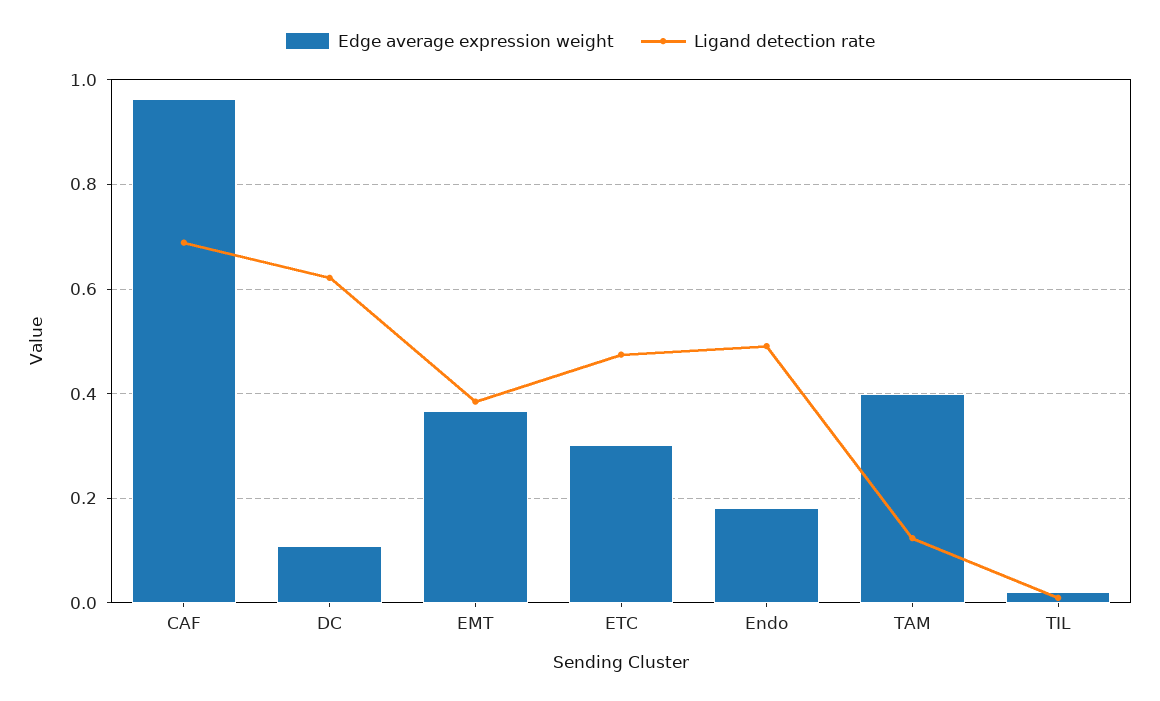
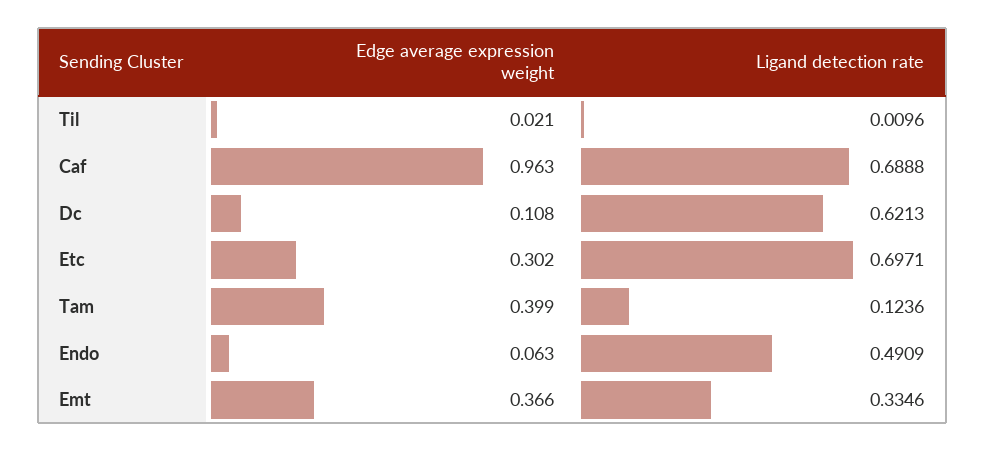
  {
    "Edge average expression weight": {
      "CAF": 0.963,
      "DC": 0.108,
      "EMT": 0.366,
      "ETC": 0.302,
-     "Endo": 0.18,
+     "Endo": 0.063,
      "TAM": 0.399,
      "TIL": 0.021
    },
    "Ligand detection rate": {
      "CAF": 0.6888,
      "DC": 0.6213,
-     "EMT": 0.38,
+     "EMT": 0.3346,
-     "ETC": 0.48,
+     "ETC": 0.6971,
      "Endo": 0.4909,
      "TAM": 0.1236,
      "TIL": 0.0096
    }
  }

